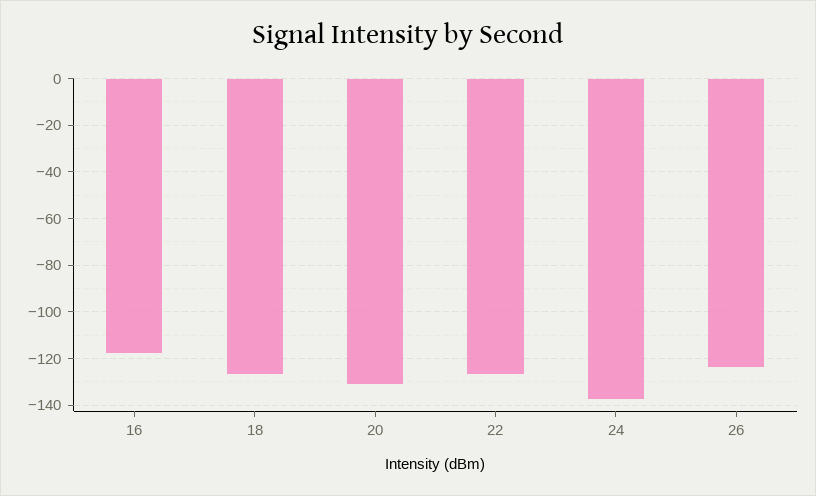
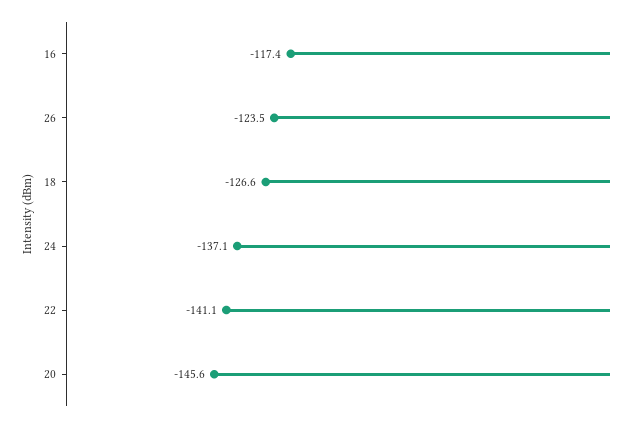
  {
    "16": -117.4,
    "18": -126.6,
-   "20": -130,
+   "20": -145.6,
-   "22": -125,
+   "22": -141.1,
    "24": -137.1,
    "26": -123.5
  }

